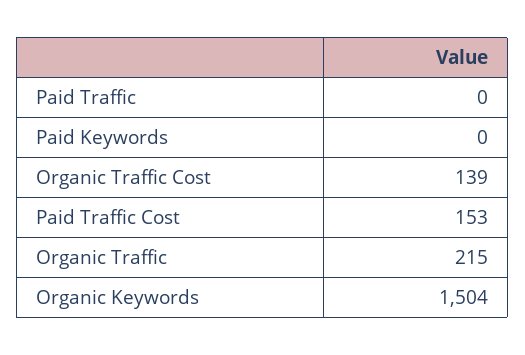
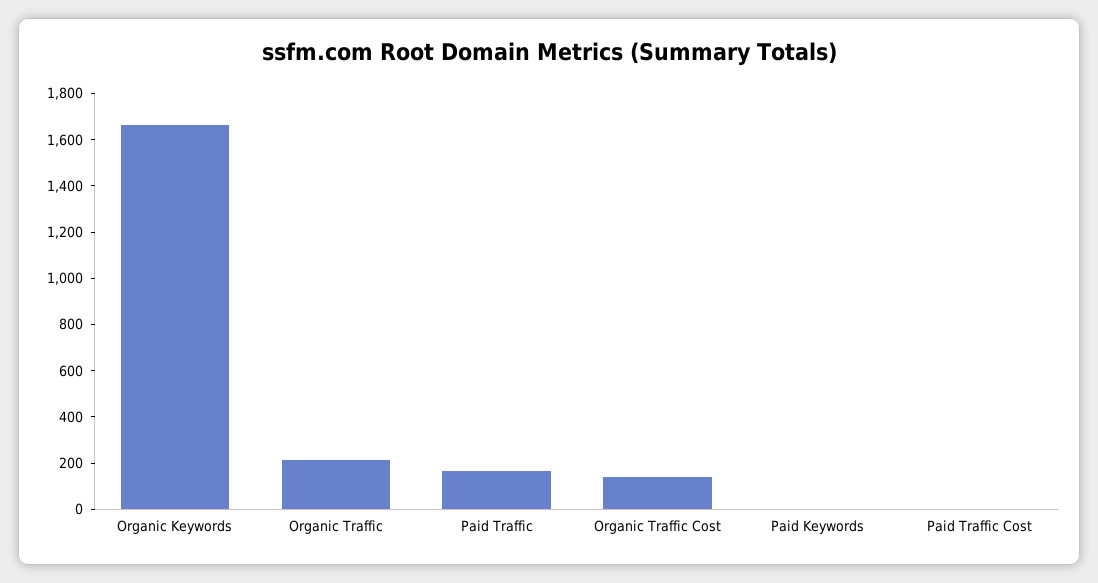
  {
-   "Paid Traffic": 0,
+   "Paid Traffic": 150,
    "Paid Keywords": 0,
    "Organic Traffic Cost": 139,
-   "Paid Traffic Cost": 153,
+   "Paid Traffic Cost": 0,
    "Organic Traffic": 215,
-   "Organic Keywords": 1504
+   "Organic Keywords": 1650
  }

